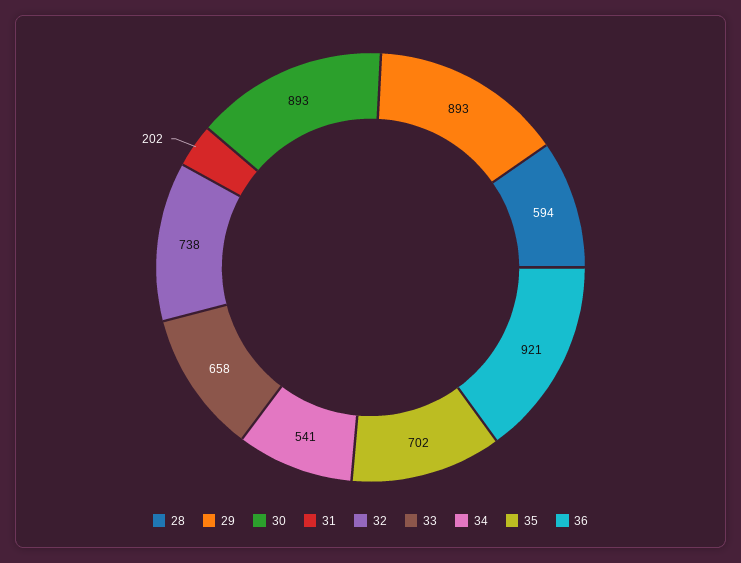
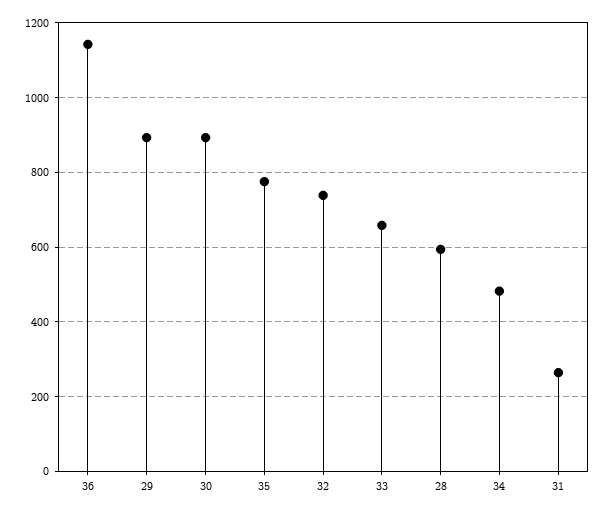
  {
    "28": 594,
    "29": 893,
    "30": 893,
-   "31": 202,
+   "31": 260,
    "32": 738,
    "33": 658,
-   "34": 541,
+   "34": 480,
-   "35": 702,
+   "35": 780,
-   "36": 921
+   "36": 1140
  }

